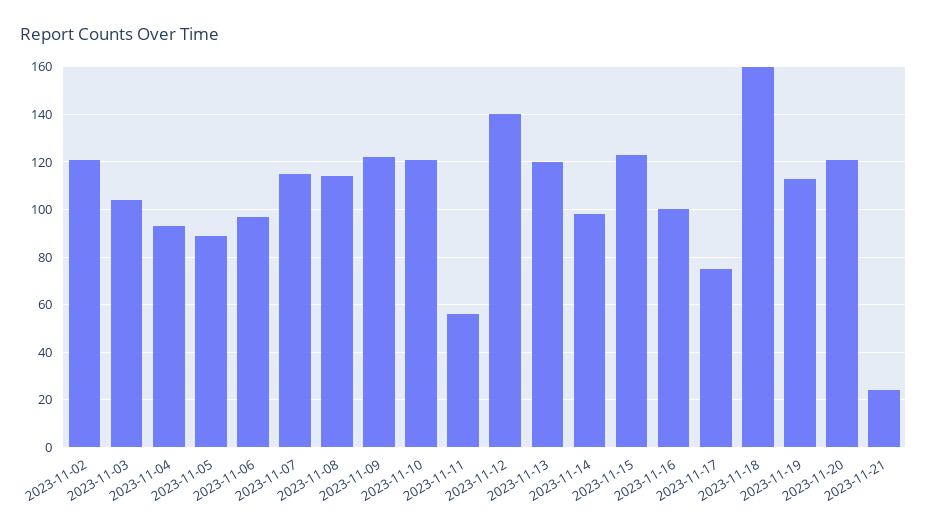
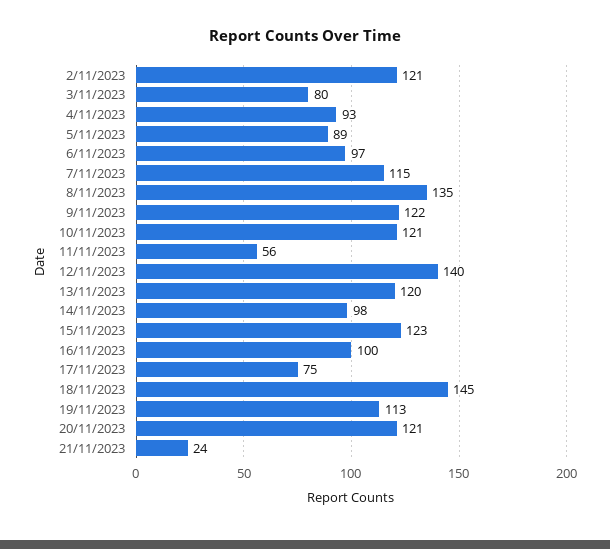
  {
    "2023-11-02": 121,
-   "2023-11-03": 105,
+   "2023-11-03": 80,
    "2023-11-04": 93,
    "2023-11-05": 89,
    "2023-11-06": 97,
    "2023-11-07": 115,
-   "2023-11-08": 115,
+   "2023-11-08": 135,
    "2023-11-09": 122,
    "2023-11-10": 121,
    "2023-11-11": 56,
    "2023-11-12": 140,
    "2023-11-13": 120,
    "2023-11-14": 98,
    "2023-11-15": 123,
    "2023-11-16": 100,
    "2023-11-17": 75,
-   "2023-11-18": 160,
+   "2023-11-18": 145,
    "2023-11-19": 113,
    "2023-11-20": 121,
    "2023-11-21": 24
  }

